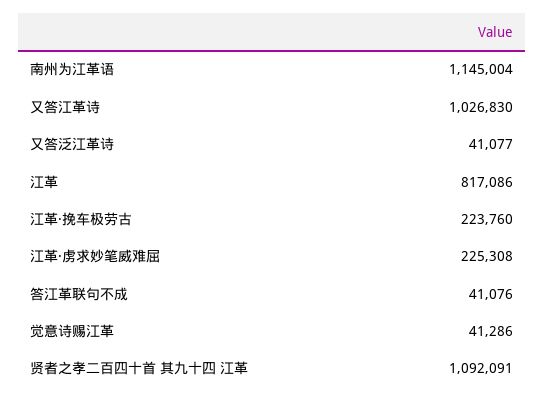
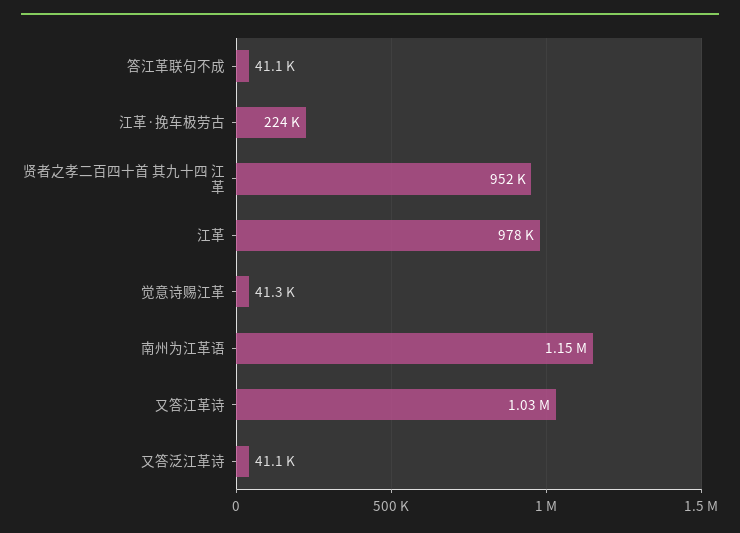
  {
    "南州为江革语": 1145004,
    "又答江革诗": 1026830,
    "又答泛江革诗": 41077,
-   "江革": 817086,
+   "江革": 978000,
    "江革·挽车极劳古": 223760,
-   "江革·虏求妙笔威难屈": 225308,
    "答江革联句不成": 41076,
    "觉意诗赐江革": 41286,
-   "贤者之孝二百四十首 其九十四 江革": 1092091
+   "贤者之孝二百四十首 其九十四 江革": 952000
  }

